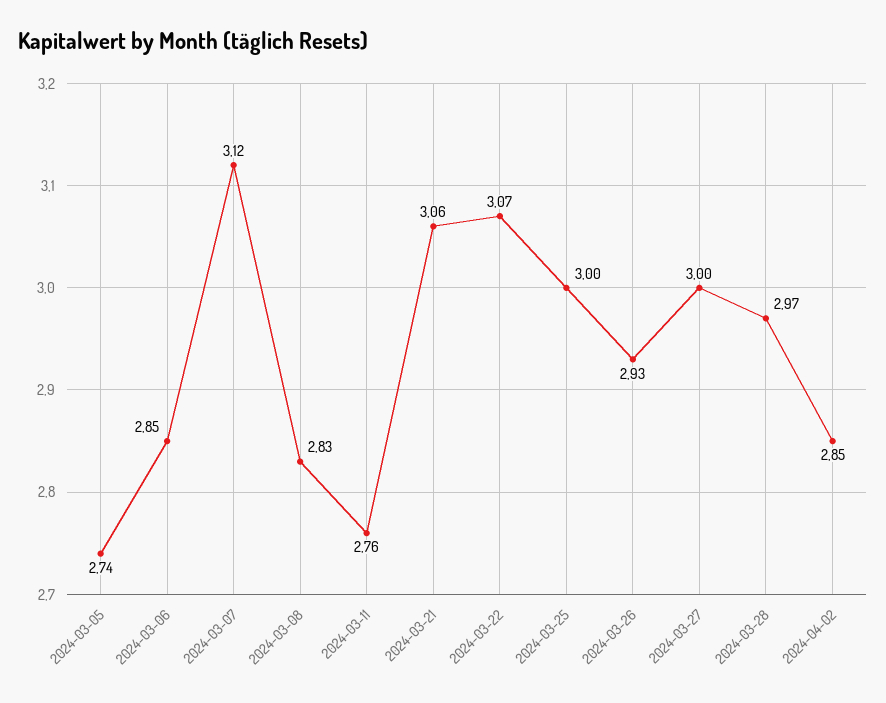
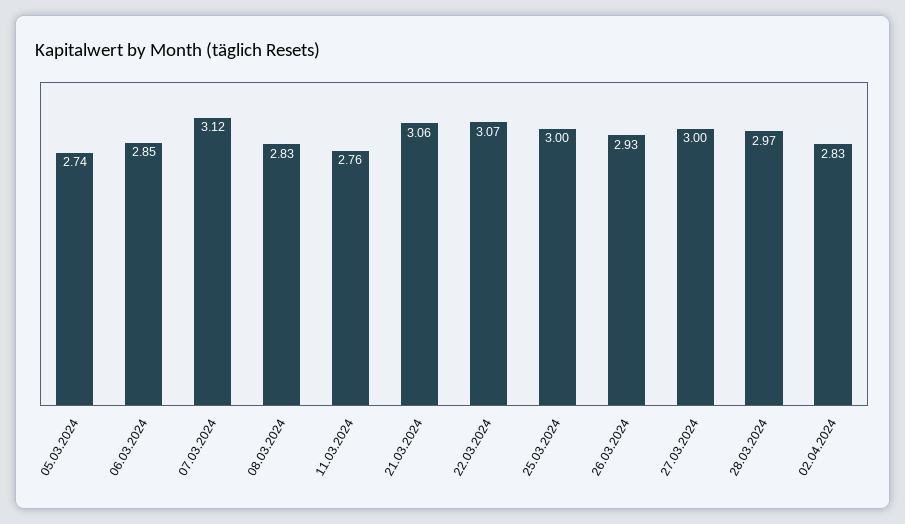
  {
    "2024-03-05": 2.74,
    "2024-03-06": 2.85,
    "2024-03-07": 3.12,
    "2024-03-08": 2.83,
    "2024-03-11": 2.76,
    "2024-03-21": 3.06,
    "2024-03-22": 3.07,
    "2024-03-25": 3,
    "2024-03-26": 2.93,
    "2024-03-27": 3,
    "2024-03-28": 2.97,
-   "2024-04-02": 2.85
+   "2024-04-02": 2.83
  }

